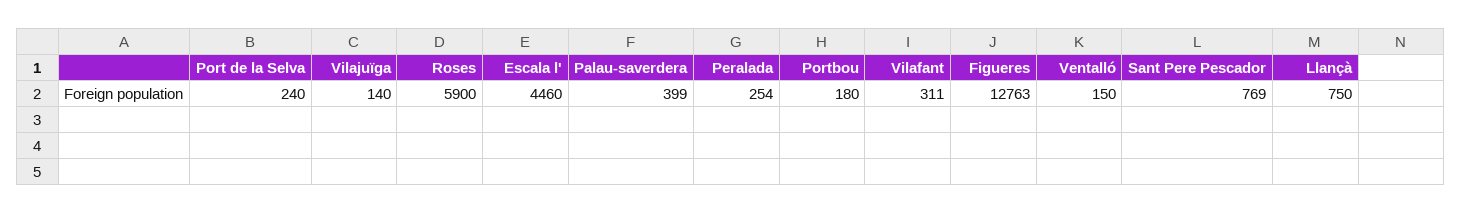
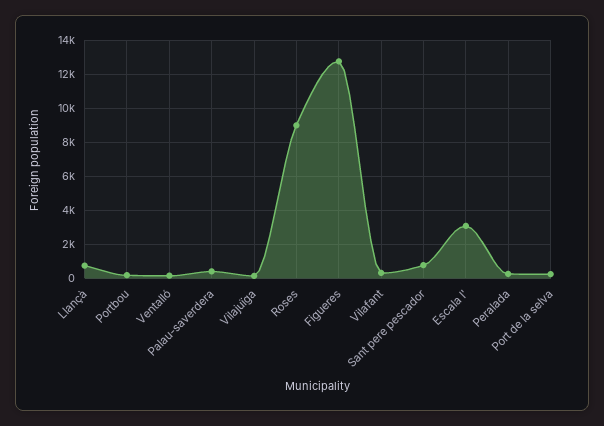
  {
    "Port de la Selva": 240,
    "Vilajuïga": 140,
-   "Roses": 5900,
+   "Roses": 9000,
-   "Escala l'": 4460,
+   "Escala l'": 3000,
    "Palau-saverdera": 399,
    "Peralada": 254,
    "Portbou": 180,
    "Vilafant": 311,
    "Figueres": 12763,
    "Ventalló": 150,
    "Sant Pere Pescador": 769,
    "Llançà": 750
  }

